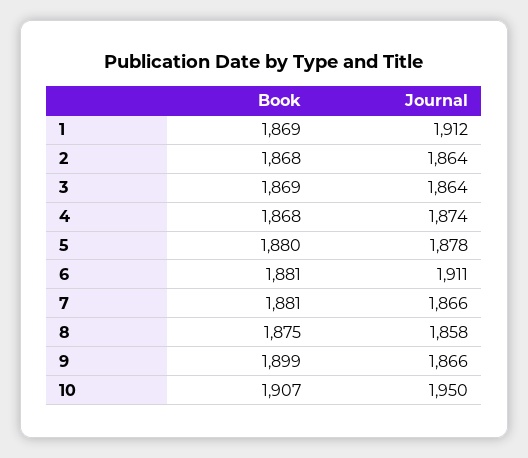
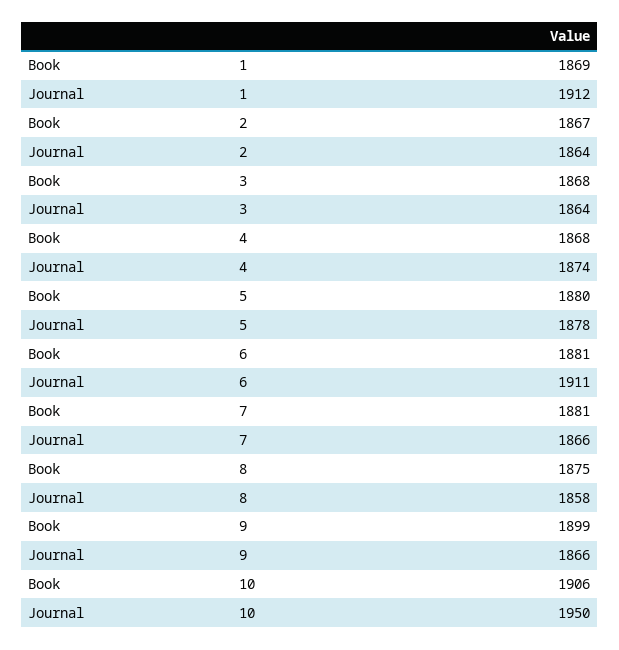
  {
    "Book": {
      "1": 1869,
-     "2": 1868,
+     "2": 1867,
-     "3": 1869,
+     "3": 1868,
      "4": 1868,
      "5": 1880,
      "6": 1881,
      "7": 1881,
      "8": 1875,
      "9": 1899,
-     "10": 1907
+     "10": 1906
    },
    "Journal": {
      "1": 1912,
      "2": 1864,
      "3": 1864,
      "4": 1874,
      "5": 1878,
      "6": 1911,
      "7": 1866,
      "8": 1858,
      "9": 1866,
      "10": 1950
    }
  }

